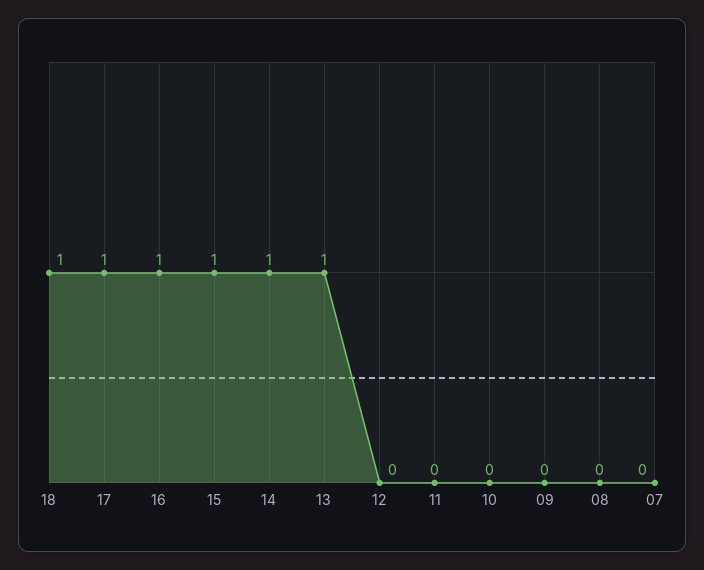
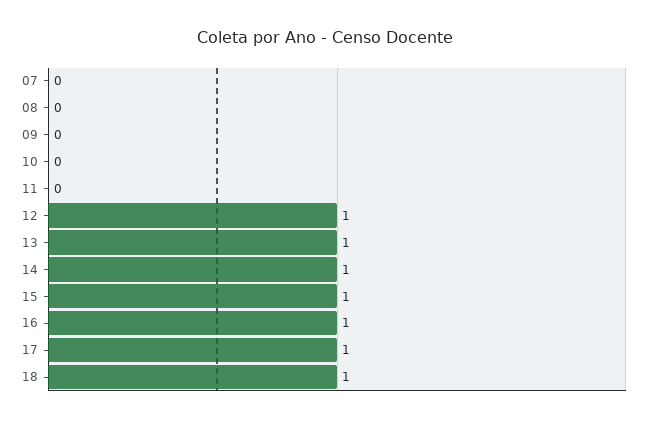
  {
    "18": 1,
    "17": 1,
    "16": 1,
    "15": 1,
    "14": 1,
    "13": 1,
-   "12": 0,
+   "12": 1,
    "11": 0,
    "10": 0,
    "09": 0,
    "08": 0,
    "07": 0
  }

